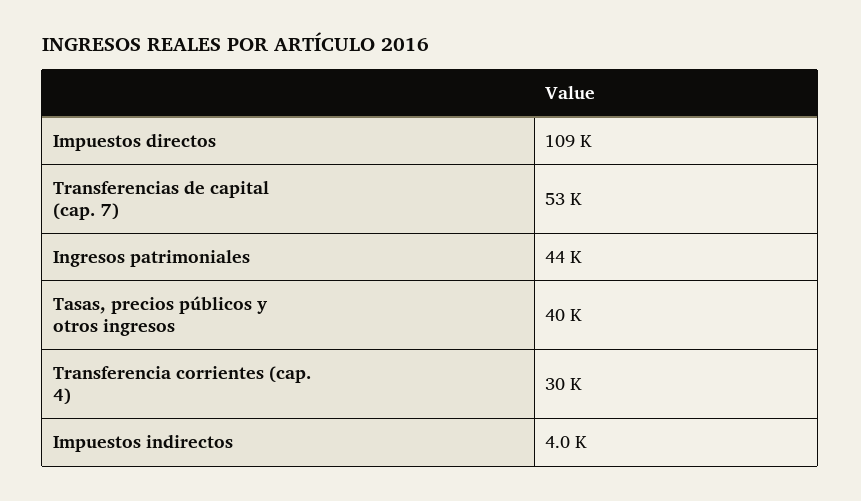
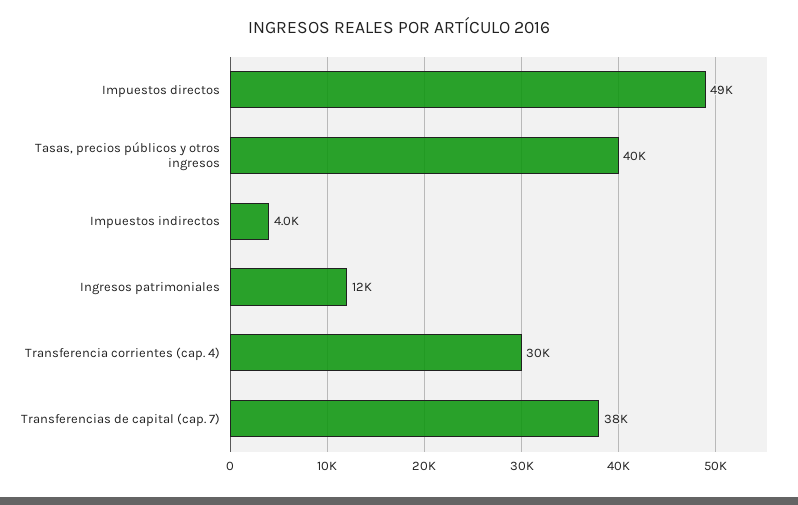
  {
-   "Impuestos directos": 109000,
+   "Impuestos directos": 49000,
-   "Transferencias de capital (cap. 7)": 53000,
+   "Transferencias de capital (cap. 7)": 38000,
-   "Ingresos patrimoniales": 44000,
+   "Ingresos patrimoniales": 12000,
    "Tasas, precios públicos y otros ingresos": 40000,
    "Transferencia corrientes (cap. 4)": 30000,
    "Impuestos indirectos": 4000
  }

